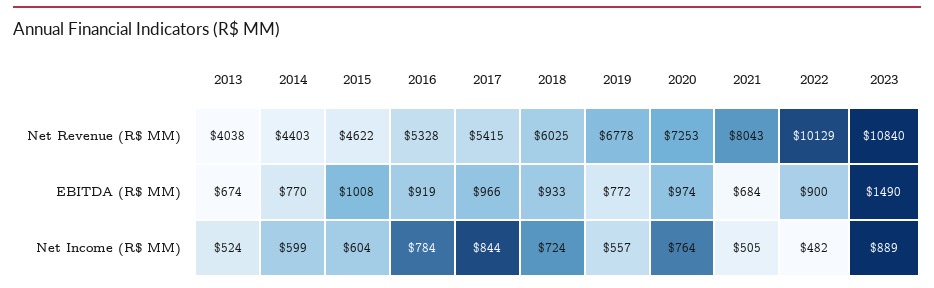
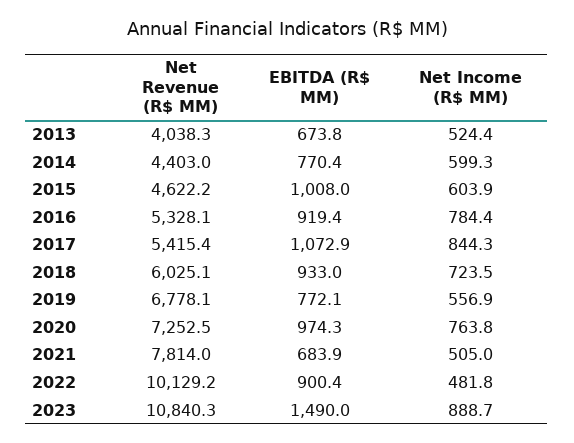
  {
    "2013": {
      "Net Revenue (R$ MM)": 4038.3,
      "EBITDA (R$ MM)": 673.8,
      "Net Income (R$ MM)": 524.4
    },
    "2014": {
      "Net Revenue (R$ MM)": 4403,
      "EBITDA (R$ MM)": 770.4,
      "Net Income (R$ MM)": 599.3
    },
    "2015": {
      "Net Revenue (R$ MM)": 4622.2,
      "EBITDA (R$ MM)": 1008,
      "Net Income (R$ MM)": 603.9
    },
    "2016": {
      "Net Revenue (R$ MM)": 5328.1,
      "EBITDA (R$ MM)": 919.4,
      "Net Income (R$ MM)": 784.4
    },
    "2017": {
      "Net Revenue (R$ MM)": 5415.4,
-     "EBITDA (R$ MM)": 966,
+     "EBITDA (R$ MM)": 1072.9,
      "Net Income (R$ MM)": 844.3
    },
    "2018": {
      "Net Revenue (R$ MM)": 6025.1,
      "EBITDA (R$ MM)": 933,
      "Net Income (R$ MM)": 723.5
    },
    "2019": {
      "Net Revenue (R$ MM)": 6778.1,
      "EBITDA (R$ MM)": 772.1,
      "Net Income (R$ MM)": 556.9
    },
    "2020": {
      "Net Revenue (R$ MM)": 7252.5,
      "EBITDA (R$ MM)": 974.3,
      "Net Income (R$ MM)": 763.8
    },
    "2021": {
-     "Net Revenue (R$ MM)": 8043,
+     "Net Revenue (R$ MM)": 7814,
      "EBITDA (R$ MM)": 683.9,
      "Net Income (R$ MM)": 505
    },
    "2022": {
      "Net Revenue (R$ MM)": 10129.2,
      "EBITDA (R$ MM)": 900.4,
      "Net Income (R$ MM)": 481.8
    },
    "2023": {
      "Net Revenue (R$ MM)": 10840.3,
      "EBITDA (R$ MM)": 1490,
      "Net Income (R$ MM)": 888.7
    }
  }

